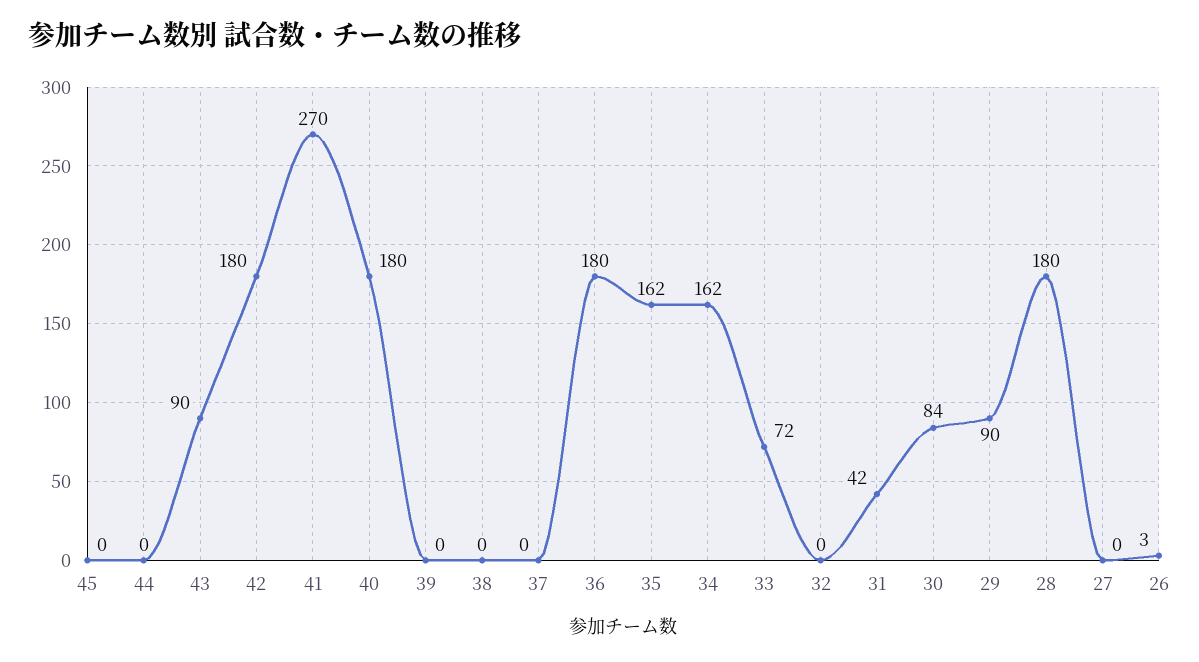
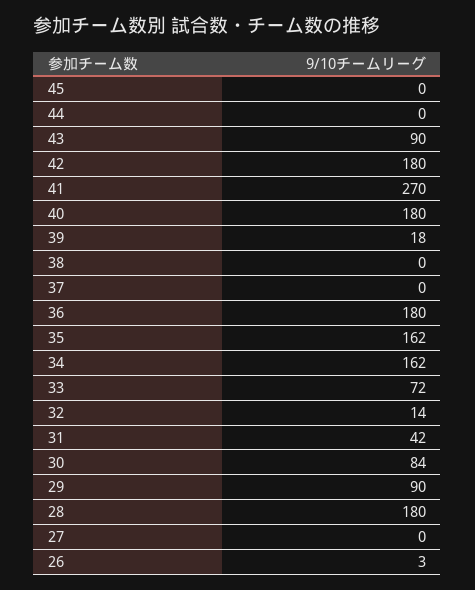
  {
    "45": 0,
    "44": 0,
    "43": 90,
    "42": 180,
    "41": 270,
    "40": 180,
-   "39": 0,
+   "39": 18,
    "38": 0,
    "37": 0,
    "36": 180,
    "35": 162,
    "34": 162,
    "33": 72,
-   "32": 0,
+   "32": 14,
    "31": 42,
    "30": 84,
    "29": 90,
    "28": 180,
    "27": 0,
    "26": 3
  }

